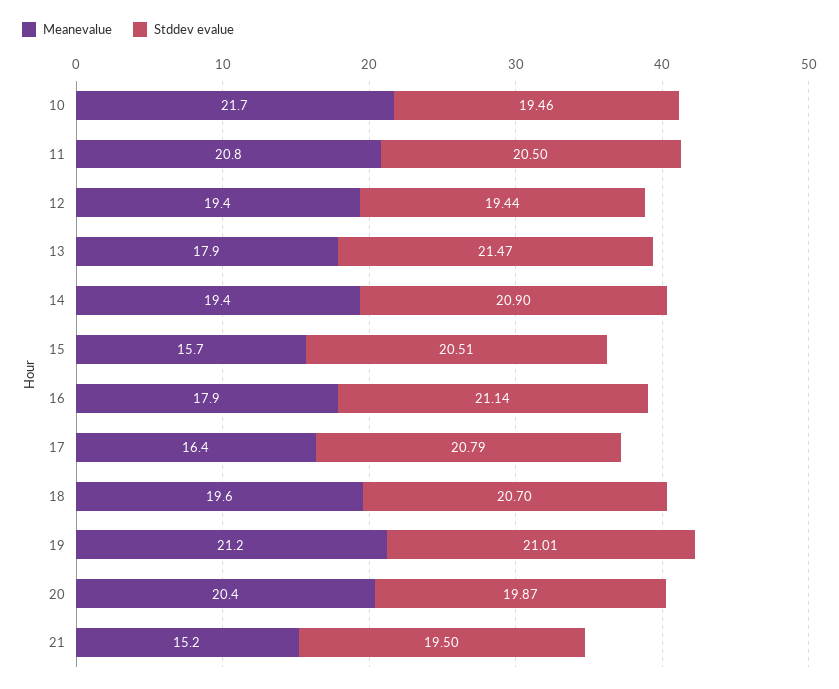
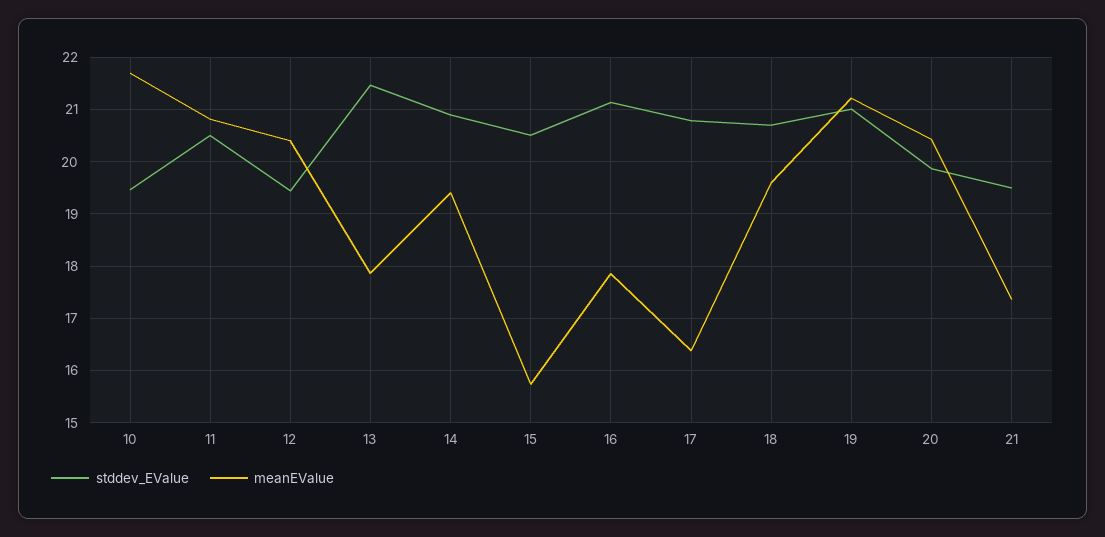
  {
    "Meanevalue": {
      "10": 21.7,
      "11": 20.8,
-     "12": 19.4,
+     "12": 20.4,
      "13": 17.9,
      "14": 19.4,
      "15": 15.7,
      "16": 17.9,
      "17": 16.4,
      "18": 19.6,
      "19": 21.2,
      "20": 20.4,
-     "21": 15.2
+     "21": 17.4
    },
    "Stddev evalue": {
      "10": 19.46,
      "11": 20.5,
      "12": 19.44,
      "13": 21.47,
      "14": 20.9,
      "15": 20.51,
      "16": 21.14,
      "17": 20.79,
      "18": 20.7,
      "19": 21.01,
      "20": 19.87,
      "21": 19.5
    }
  }

